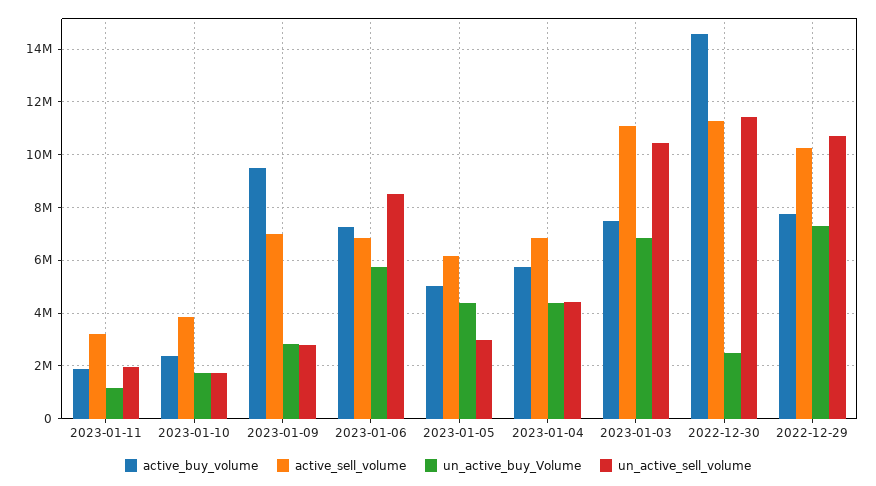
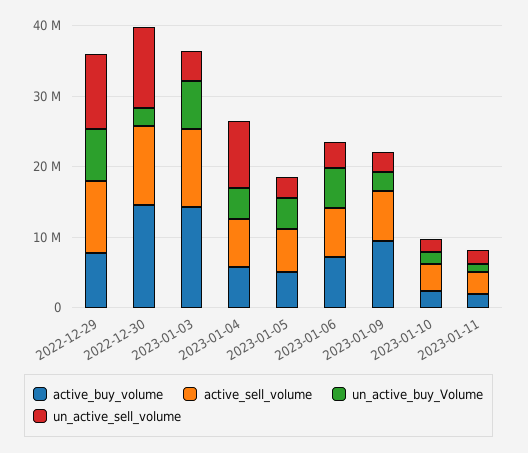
  {
    "active_buy_volume": {
      "2023-01-11": 1750000,
      "2023-01-10": 2250000,
      "2023-01-09": 9500000,
      "2023-01-06": 7250000,
      "2023-01-05": 5000000,
      "2023-01-04": 5750000,
-     "2023-01-03": 7500000,
+     "2023-01-03": 14000000,
      "2022-12-30": 14500000,
      "2022-12-29": 7750000
    },
    "active_sell_volume": {
      "2023-01-11": 3250000,
      "2023-01-10": 3750000,
      "2023-01-09": 7000000,
      "2023-01-06": 6750000,
      "2023-01-05": 6250000,
      "2023-01-04": 6750000,
      "2023-01-03": 11000000,
      "2022-12-30": 11250000,
      "2022-12-29": 10250000
    },
    "un_active_buy_Volume": {
      "2023-01-11": 1250000,
      "2023-01-10": 1750000,
      "2023-01-09": 2750000,
      "2023-01-06": 5750000,
      "2023-01-05": 4500000,
      "2023-01-04": 4500000,
      "2023-01-03": 6750000,
      "2022-12-30": 2500000,
      "2022-12-29": 7250000
    },
    "un_active_sell_volume": {
      "2023-01-11": 2000000,
      "2023-01-10": 1750000,
      "2023-01-09": 2750000,
-     "2023-01-06": 8500000,
+     "2023-01-06": 4000000,
      "2023-01-05": 3000000,
-     "2023-01-04": 4500000,
+     "2023-01-04": 10000000,
-     "2023-01-03": 10500000,
+     "2023-01-03": 4000000,
      "2022-12-30": 11500000,
      "2022-12-29": 10750000
    }
  }

